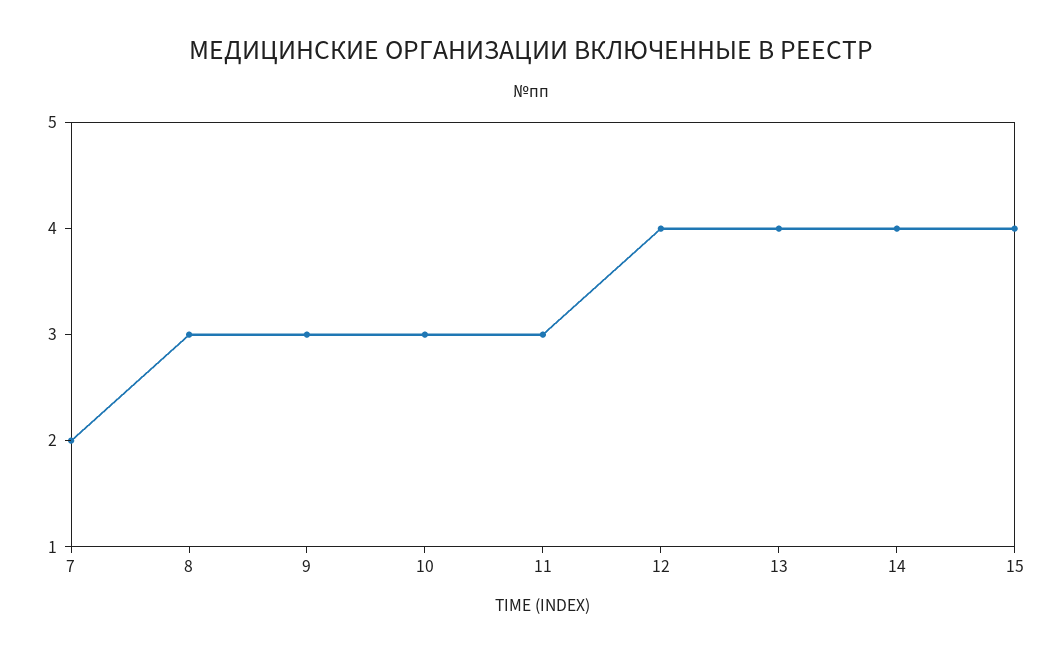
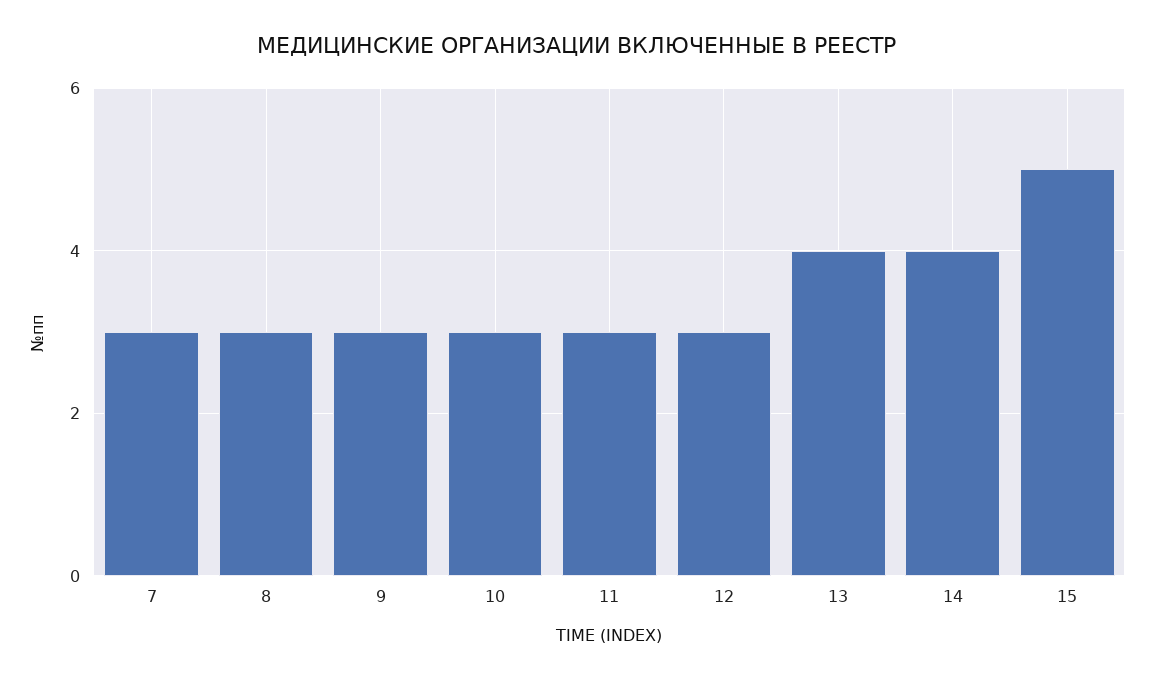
  {
-   "7": 2,
+   "7": 3,
    "8": 3,
    "9": 3,
    "10": 3,
    "11": 3,
-   "12": 4,
+   "12": 3,
    "13": 4,
    "14": 4,
-   "15": 4
+   "15": 5
  }

